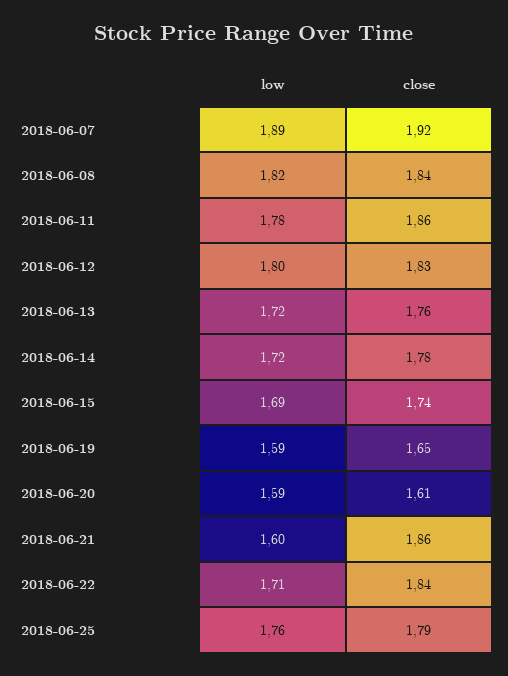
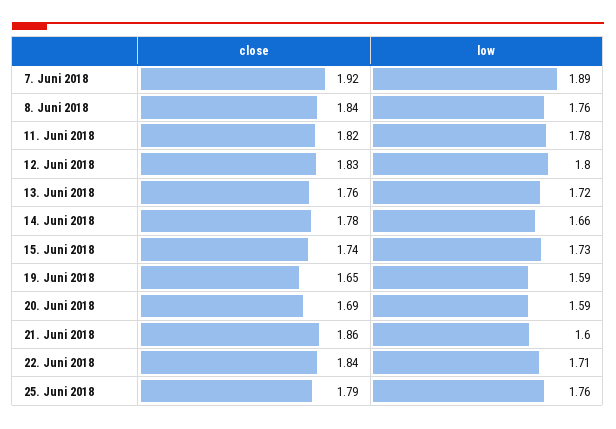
  {
    "low": {
      "2018-06-07": 1.89,
-     "2018-06-08": 1.82,
+     "2018-06-08": 1.76,
      "2018-06-11": 1.78,
      "2018-06-12": 1.8,
      "2018-06-13": 1.72,
-     "2018-06-14": 1.72,
+     "2018-06-14": 1.66,
-     "2018-06-15": 1.69,
+     "2018-06-15": 1.73,
      "2018-06-19": 1.59,
      "2018-06-20": 1.59,
      "2018-06-21": 1.6,
      "2018-06-22": 1.71,
      "2018-06-25": 1.76
    },
    "close": {
      "2018-06-07": 1.92,
      "2018-06-08": 1.84,
-     "2018-06-11": 1.86,
+     "2018-06-11": 1.82,
      "2018-06-12": 1.83,
      "2018-06-13": 1.76,
      "2018-06-14": 1.78,
      "2018-06-15": 1.74,
      "2018-06-19": 1.65,
-     "2018-06-20": 1.61,
+     "2018-06-20": 1.69,
      "2018-06-21": 1.86,
      "2018-06-22": 1.84,
      "2018-06-25": 1.79
    }
  }

